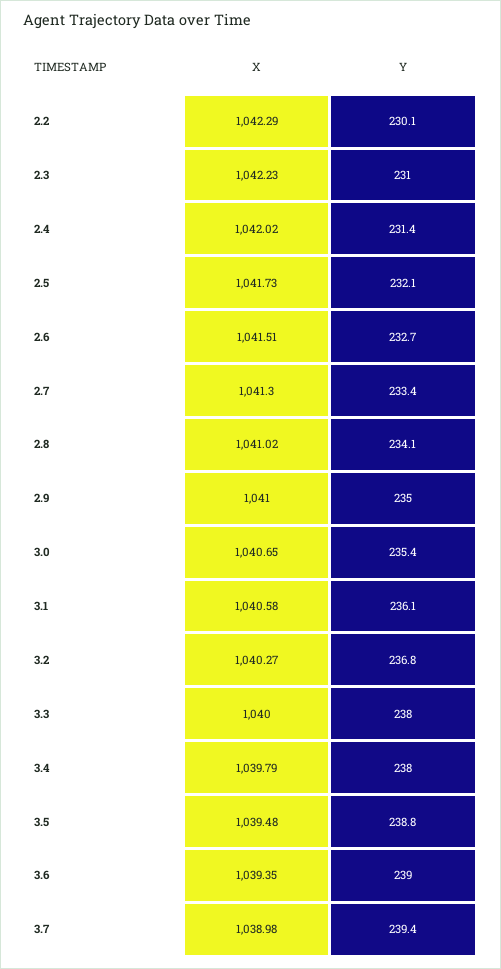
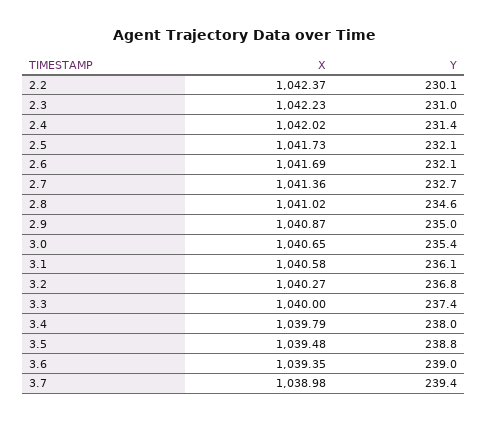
  {
    "X": {
-     "2.2": 1042.29,
+     "2.2": 1042.37,
      "2.3": 1042.23,
      "2.4": 1042.02,
      "2.5": 1041.73,
-     "2.6": 1041.51,
+     "2.6": 1041.69,
-     "2.7": 1041.3,
+     "2.7": 1041.36,
      "2.8": 1041.02,
-     "2.9": 1041,
+     "2.9": 1040.87,
      "3.0": 1040.65,
      "3.1": 1040.58,
      "3.2": 1040.27,
      "3.3": 1040,
      "3.4": 1039.79,
      "3.5": 1039.48,
      "3.6": 1039.35,
      "3.7": 1038.98
    },
    "Y": {
      "2.2": 230.1,
      "2.3": 231,
      "2.4": 231.4,
      "2.5": 232.1,
-     "2.6": 232.7,
+     "2.6": 232.1,
-     "2.7": 233.4,
+     "2.7": 232.7,
-     "2.8": 234.1,
+     "2.8": 234.6,
      "2.9": 235,
      "3.0": 235.4,
      "3.1": 236.1,
      "3.2": 236.8,
-     "3.3": 238,
+     "3.3": 237.4,
      "3.4": 238,
      "3.5": 238.8,
      "3.6": 239,
      "3.7": 239.4
    }
  }

